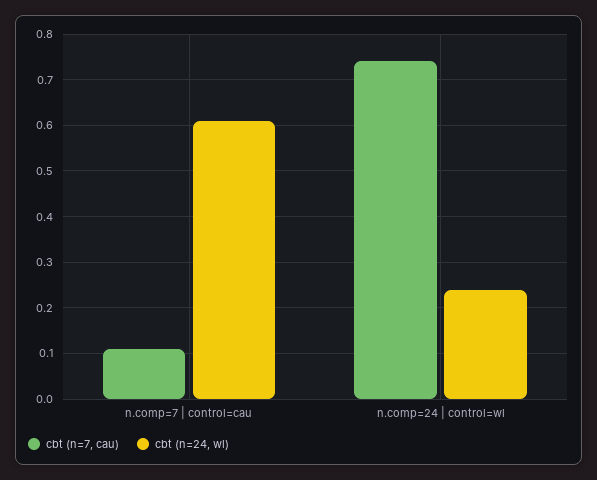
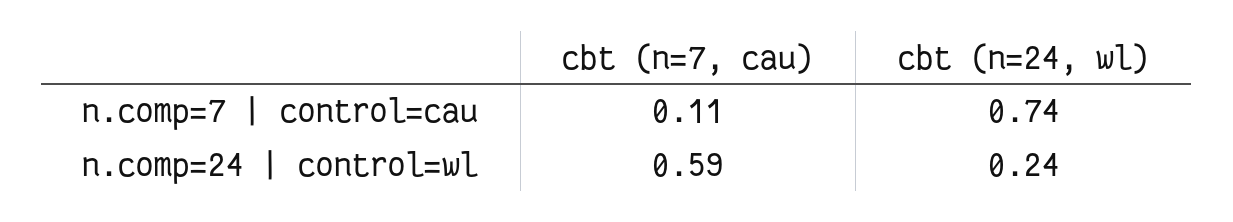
  {
    "cbt (n=7, cau)": {
      "n.comp=7 | control=cau": 0.11,
-     "n.comp=24 | control=wl": 0.75
+     "n.comp=24 | control=wl": 0.59
    },
    "cbt (n=24, wl)": {
-     "n.comp=7 | control=cau": 0.6,
+     "n.comp=7 | control=cau": 0.74,
      "n.comp=24 | control=wl": 0.24
    }
  }

